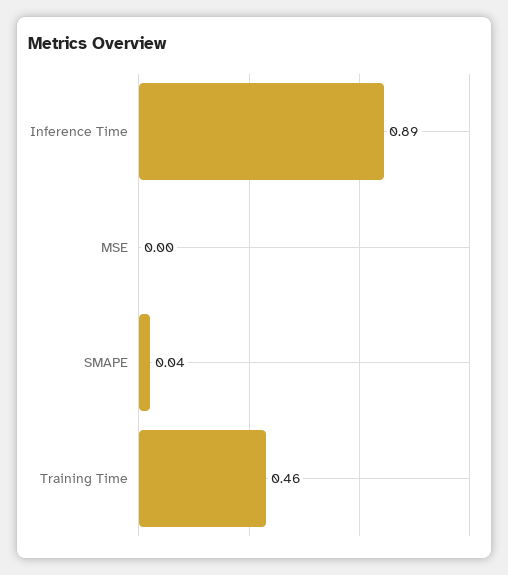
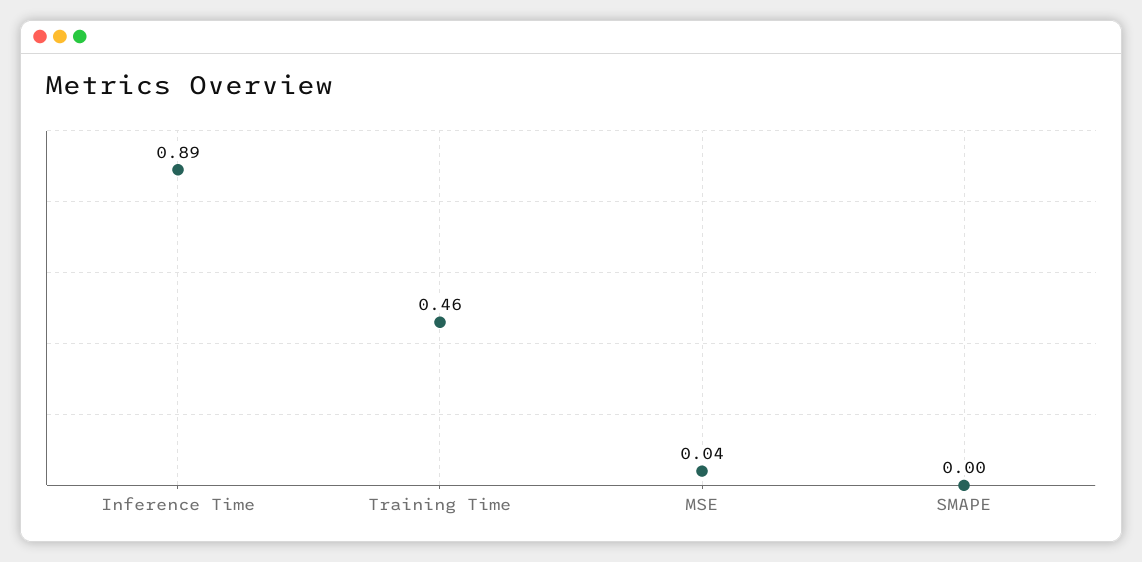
  {
    "Inference Time": 0.89,
-   "MSE": 0,
+   "MSE": 0.04,
-   "SMAPE": 0.04,
+   "SMAPE": 0,
    "Training Time": 0.46
  }

